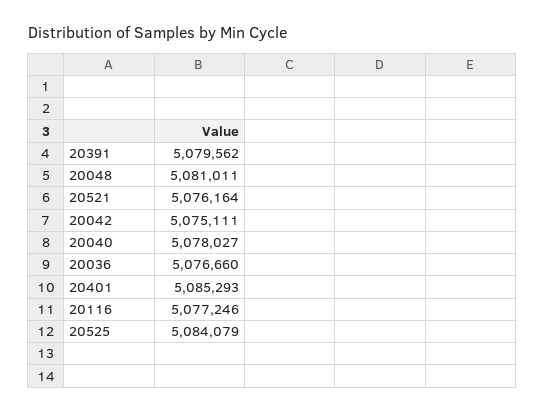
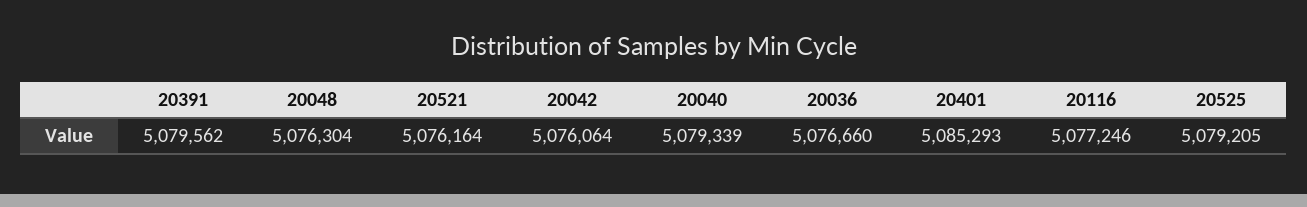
  {
    "20391": 5079562,
-   "20048": 5081011,
+   "20048": 5076304,
    "20521": 5076164,
-   "20042": 5075111,
+   "20042": 5076064,
-   "20040": 5078027,
+   "20040": 5079339,
    "20036": 5076660,
    "20401": 5085293,
    "20116": 5077246,
-   "20525": 5084079
+   "20525": 5079205
  }

